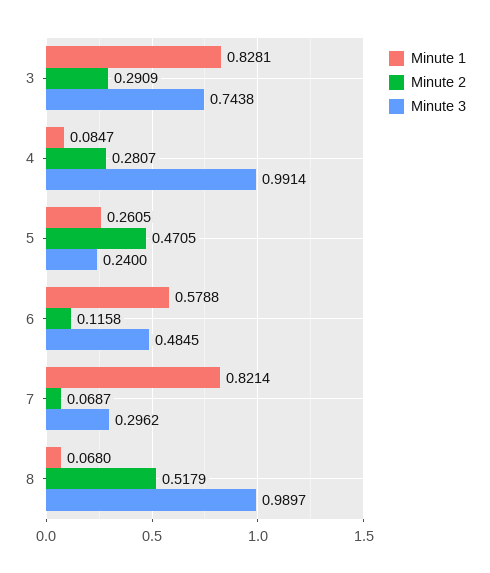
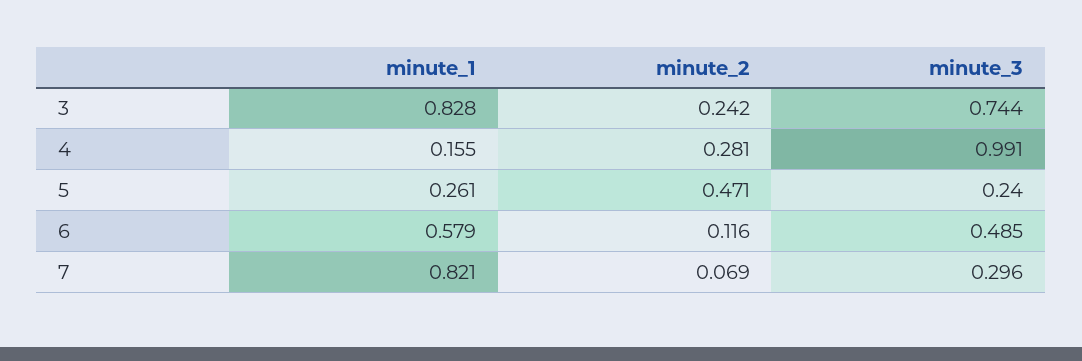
  {
    "Minute 1": {
      "3": 0.8281,
-     "4": 0.0847,
+     "4": 0.155,
      "5": 0.2605,
      "6": 0.5788,
-     "7": 0.8214,
+     "7": 0.8214
-     "8": 0.068
    },
    "Minute 2": {
-     "3": 0.2909,
+     "3": 0.242,
      "4": 0.2807,
      "5": 0.4705,
      "6": 0.1158,
-     "7": 0.0687,
+     "7": 0.0687
-     "8": 0.5179
    },
    "Minute 3": {
      "3": 0.7438,
      "4": 0.9914,
      "5": 0.24,
      "6": 0.4845,
-     "7": 0.2962,
+     "7": 0.2962
-     "8": 0.9897
    }
  }

